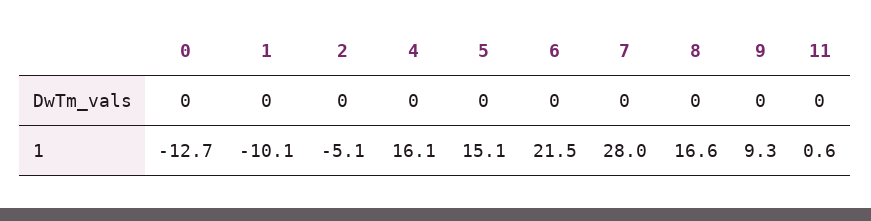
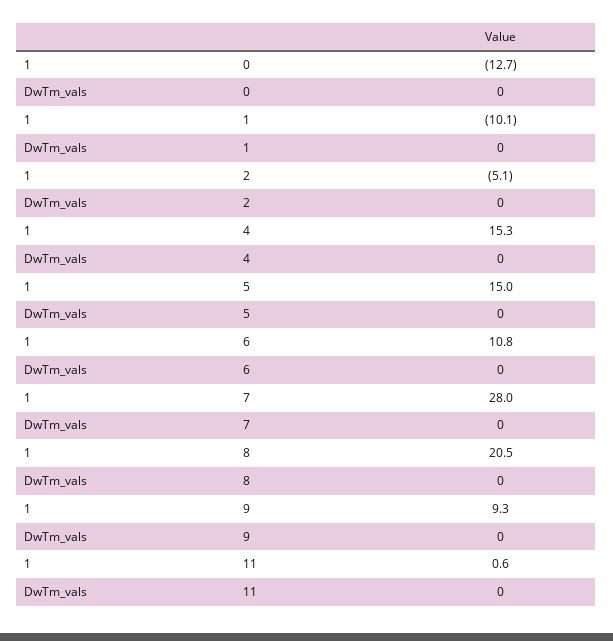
  {
    "0": {
      "DwTm_vals": 0,
      "1": -12.7
    },
    "1": {
      "DwTm_vals": 0,
      "1": -10.1
    },
    "2": {
      "DwTm_vals": 0,
      "1": -5.1
    },
    "4": {
      "DwTm_vals": 0,
-     "1": 16.1
+     "1": 15.3
    },
    "5": {
      "DwTm_vals": 0,
-     "1": 15.1
+     "1": 15
    },
    "6": {
      "DwTm_vals": 0,
-     "1": 21.5
+     "1": 10.8
    },
    "7": {
      "DwTm_vals": 0,
      "1": 28
    },
    "8": {
      "DwTm_vals": 0,
-     "1": 16.6
+     "1": 20.5
    },
    "9": {
      "DwTm_vals": 0,
      "1": 9.3
    },
    "11": {
      "DwTm_vals": 0,
      "1": 0.6
    }
  }

